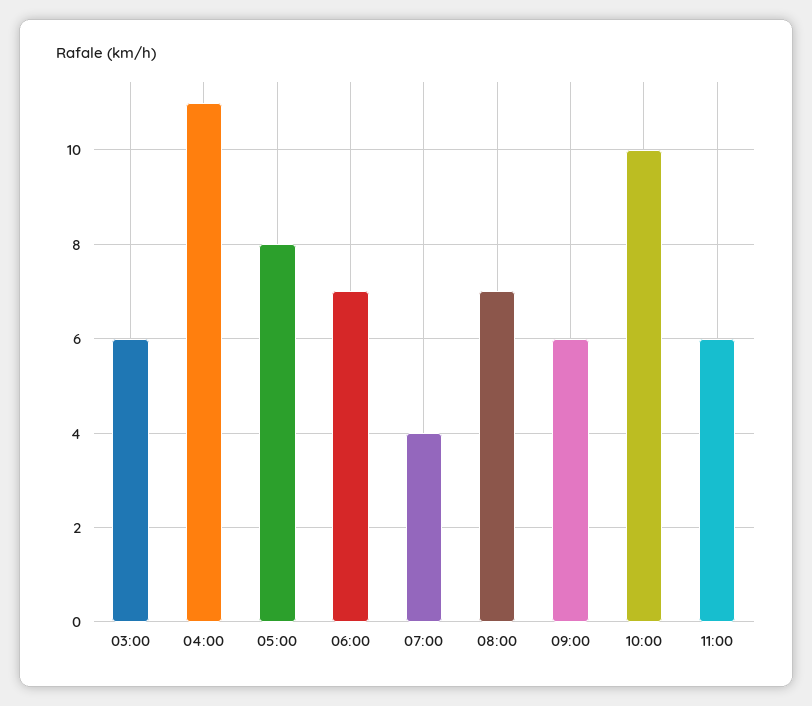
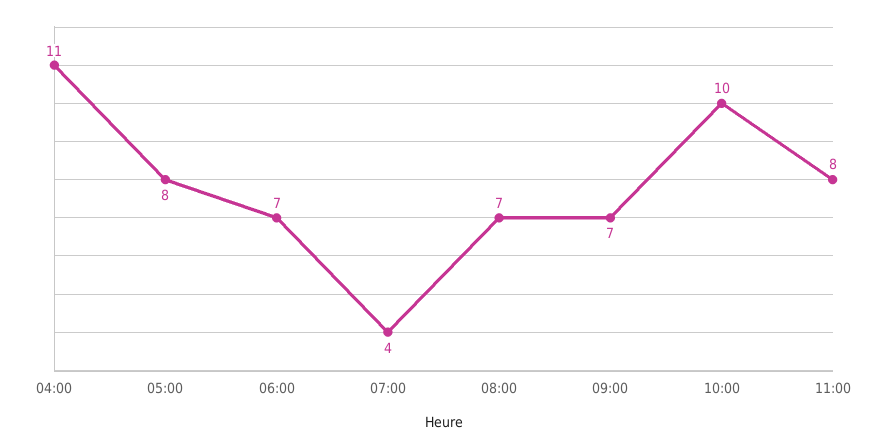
  {
-   "03:00": 6,
    "04:00": 11,
    "05:00": 8,
    "06:00": 7,
    "07:00": 4,
    "08:00": 7,
-   "09:00": 6,
+   "09:00": 7,
    "10:00": 10,
-   "11:00": 6
+   "11:00": 8
  }

